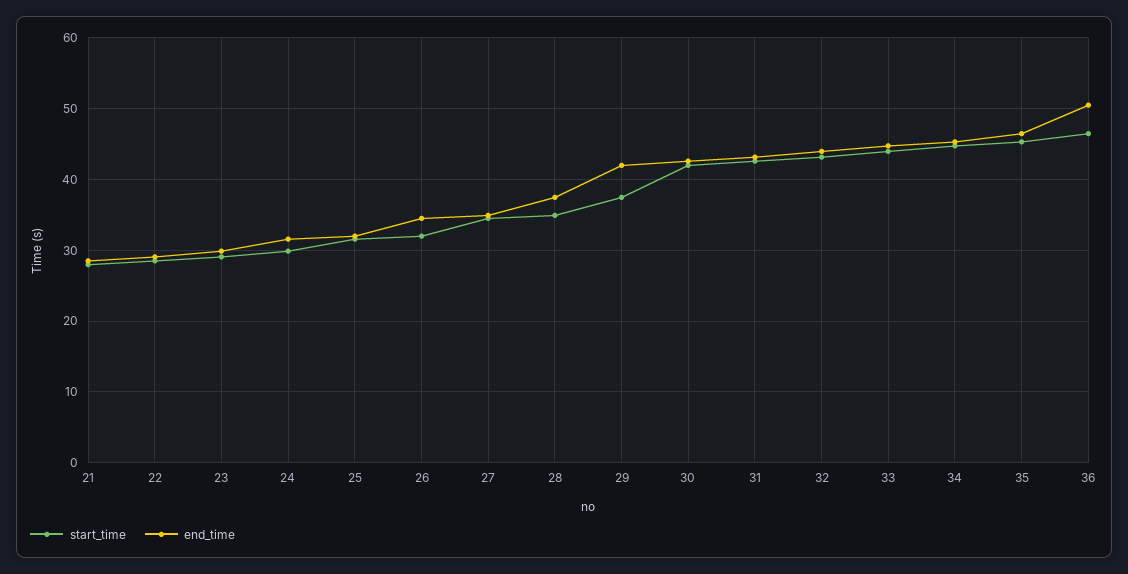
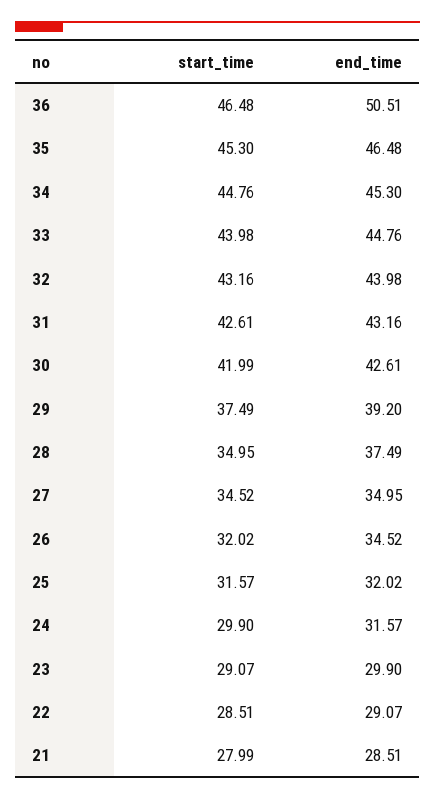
  {
    "start_time": {
      "21": 27.99,
      "22": 28.51,
      "23": 29.07,
      "24": 29.9,
      "25": 31.57,
      "26": 32.02,
      "27": 34.52,
      "28": 34.95,
      "29": 37.49,
      "30": 41.99,
      "31": 42.61,
      "32": 43.16,
      "33": 43.98,
      "34": 44.76,
      "35": 45.3,
      "36": 46.48
    },
    "end_time": {
      "21": 28.51,
      "22": 29.07,
      "23": 29.9,
      "24": 31.57,
      "25": 32.02,
      "26": 34.52,
      "27": 34.95,
      "28": 37.49,
-     "29": 42,
+     "29": 39.2,
      "30": 42.61,
      "31": 43.16,
      "32": 43.98,
      "33": 44.76,
      "34": 45.3,
      "35": 46.48,
      "36": 50.51
    }
  }

